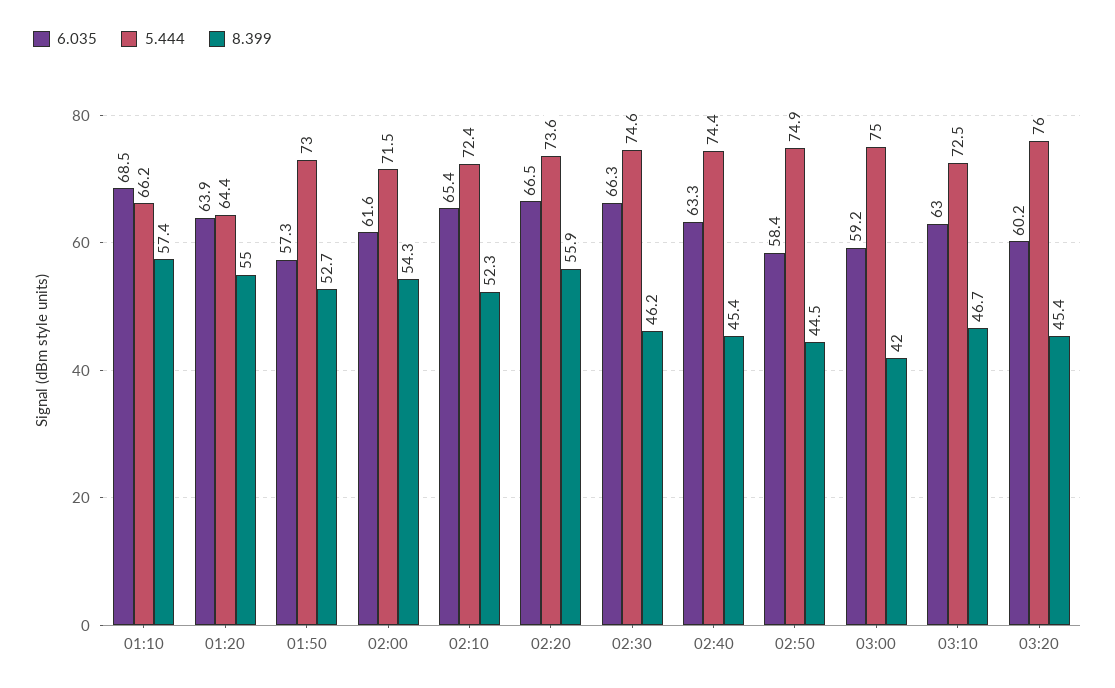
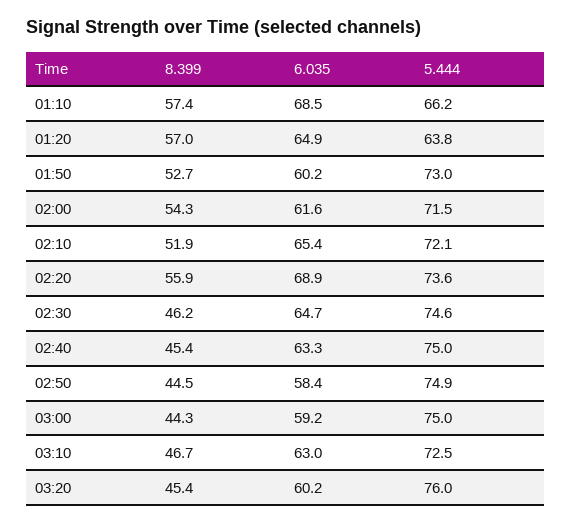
  {
    "6.035": {
      "01:10": 68.5,
-     "01:20": 63.9,
+     "01:20": 64.9,
-     "01:50": 57.3,
+     "01:50": 60.2,
      "02:00": 61.6,
      "02:10": 65.4,
-     "02:20": 66.5,
+     "02:20": 68.9,
-     "02:30": 66.3,
+     "02:30": 64.7,
      "02:40": 63.3,
      "02:50": 58.4,
      "03:00": 59.2,
      "03:10": 63,
      "03:20": 60.2
    },
    "5.444": {
      "01:10": 66.2,
-     "01:20": 64.4,
+     "01:20": 63.8,
      "01:50": 73,
      "02:00": 71.5,
-     "02:10": 72.4,
+     "02:10": 72.1,
      "02:20": 73.6,
      "02:30": 74.6,
-     "02:40": 74.4,
+     "02:40": 75,
      "02:50": 74.9,
      "03:00": 75,
      "03:10": 72.5,
      "03:20": 76
    },
    "8.399": {
      "01:10": 57.4,
-     "01:20": 55,
+     "01:20": 57,
      "01:50": 52.7,
      "02:00": 54.3,
-     "02:10": 52.3,
+     "02:10": 51.9,
      "02:20": 55.9,
      "02:30": 46.2,
      "02:40": 45.4,
      "02:50": 44.5,
-     "03:00": 42,
+     "03:00": 44.3,
      "03:10": 46.7,
      "03:20": 45.4
    }
  }

